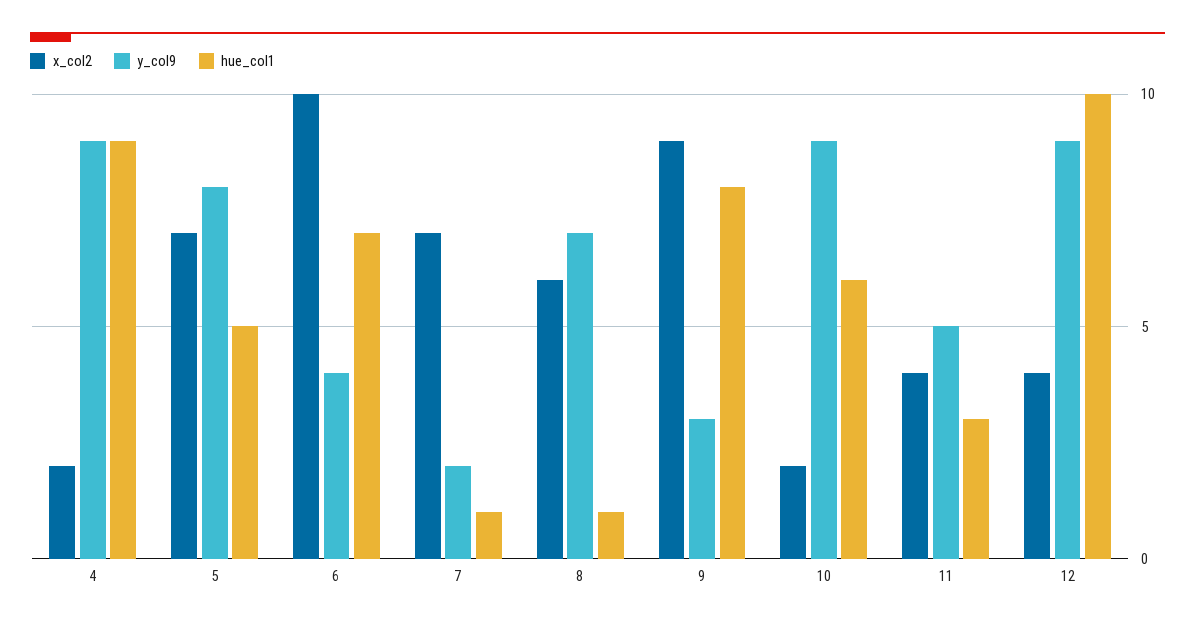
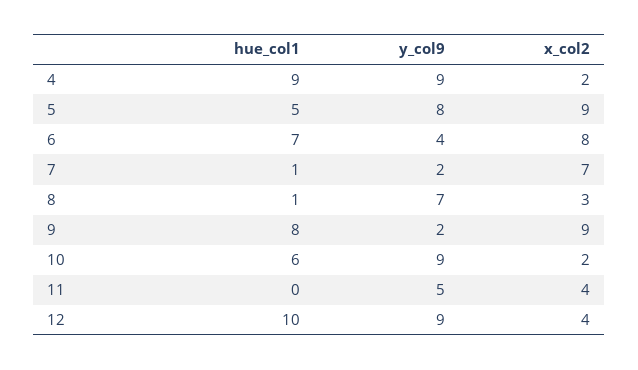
  {
    "x_col2": {
      "4": 2,
-     "5": 7,
+     "5": 9,
-     "6": 10,
+     "6": 8,
      "7": 7,
-     "8": 6,
+     "8": 3,
      "9": 9,
      "10": 2,
      "11": 4,
      "12": 4
    },
    "y_col9": {
      "4": 9,
      "5": 8,
      "6": 4,
      "7": 2,
      "8": 7,
-     "9": 3,
+     "9": 2,
      "10": 9,
      "11": 5,
      "12": 9
    },
    "hue_col1": {
      "4": 9,
      "5": 5,
      "6": 7,
      "7": 1,
      "8": 1,
      "9": 8,
      "10": 6,
-     "11": 3,
+     "11": 0,
      "12": 10
    }
  }

